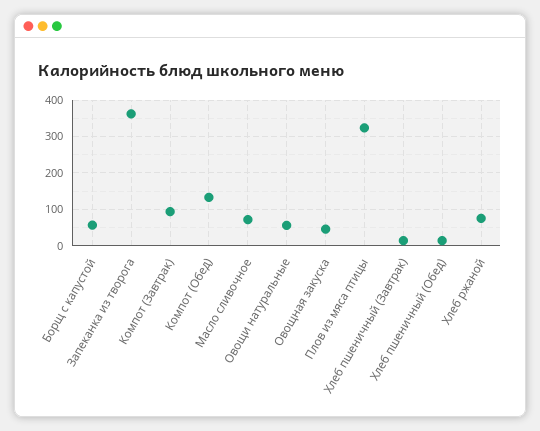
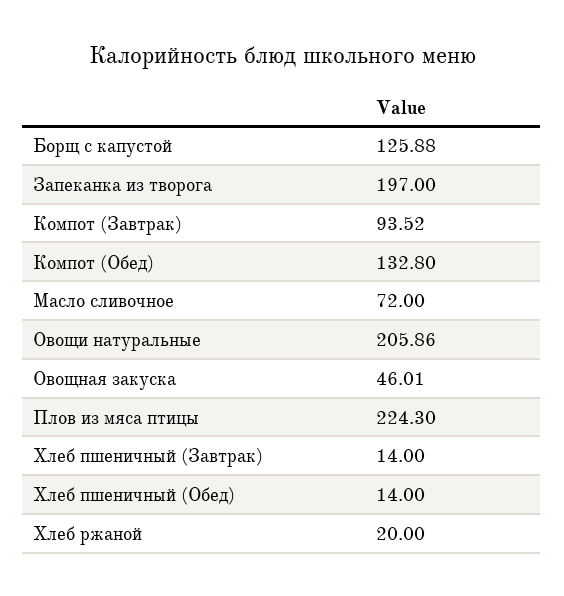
  {
-   "Борщ с капустой": 60,
+   "Борщ с капустой": 125.88,
-   "Запеканка из творога": 360,
+   "Запеканка из творога": 197,
    "Компот (Завтрак)": 93.52,
    "Компот (Обед)": 132.8,
    "Масло сливочное": 72,
-   "Овощи натуральные": 60,
+   "Овощи натуральные": 205.86,
    "Овощная закуска": 46.01,
-   "Плов из мяса птицы": 320,
+   "Плов из мяса птицы": 224.3,
    "Хлеб пшеничный (Завтрак)": 14,
    "Хлеб пшеничный (Обед)": 14,
-   "Хлеб ржаной": 80
+   "Хлеб ржаной": 20
  }

